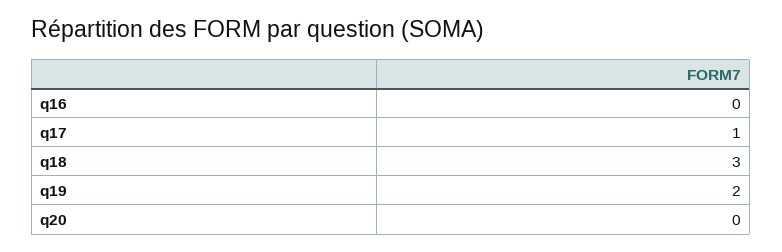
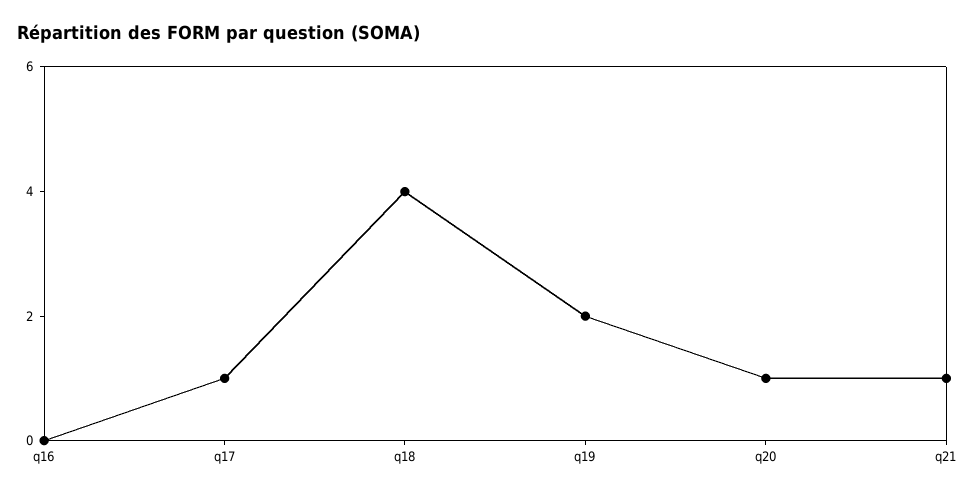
  {
    "q16": 0,
    "q17": 1,
-   "q18": 3,
+   "q18": 4,
    "q19": 2,
-   "q20": 0
+   "q20": 1,
+   "q21": 1
  }

